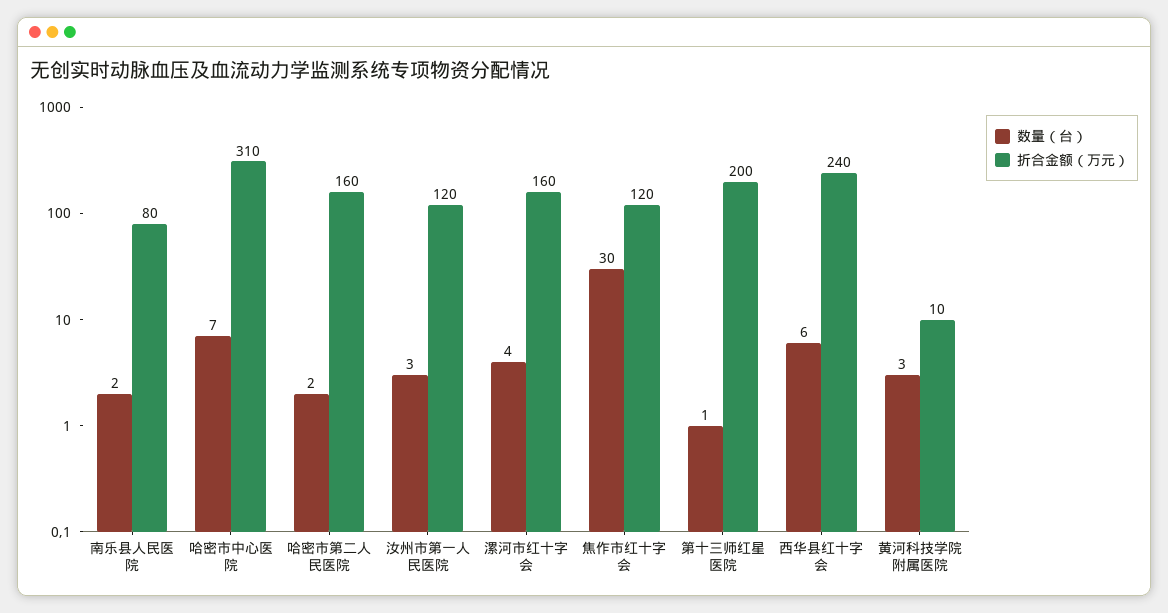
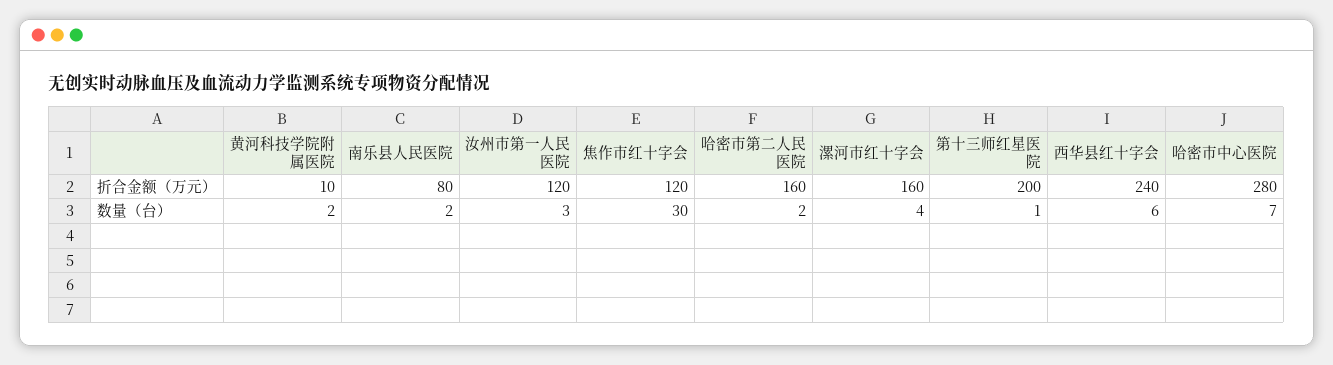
  {
    "数量（台）": {
      "南乐县人民医院": 2,
      "哈密市中心医院": 7,
      "哈密市第二人民医院": 2,
      "汝州市第一人民医院": 3,
      "漯河市红十字会": 4,
      "焦作市红十字会": 30,
      "第十三师红星医院": 1,
      "西华县红十字会": 6,
-     "黄河科技学院附属医院": 3
+     "黄河科技学院附属医院": 2
    },
    "折合金额（万元）": {
      "南乐县人民医院": 80,
-     "哈密市中心医院": 310,
+     "哈密市中心医院": 280,
      "哈密市第二人民医院": 160,
      "汝州市第一人民医院": 120,
      "漯河市红十字会": 160,
      "焦作市红十字会": 120,
      "第十三师红星医院": 200,
      "西华县红十字会": 240,
      "黄河科技学院附属医院": 10
    }
  }

